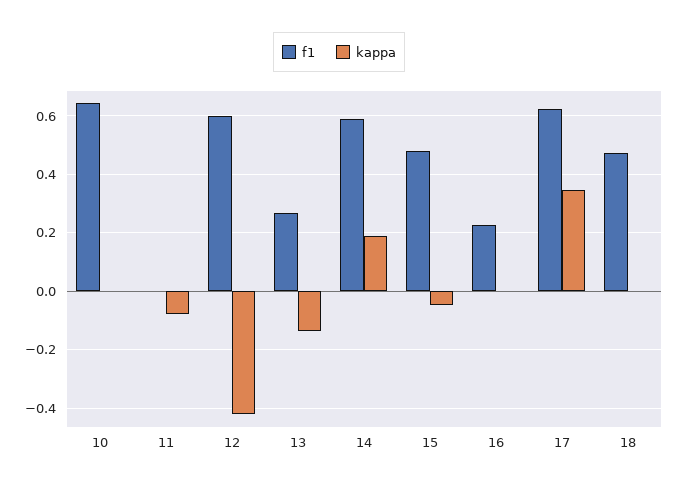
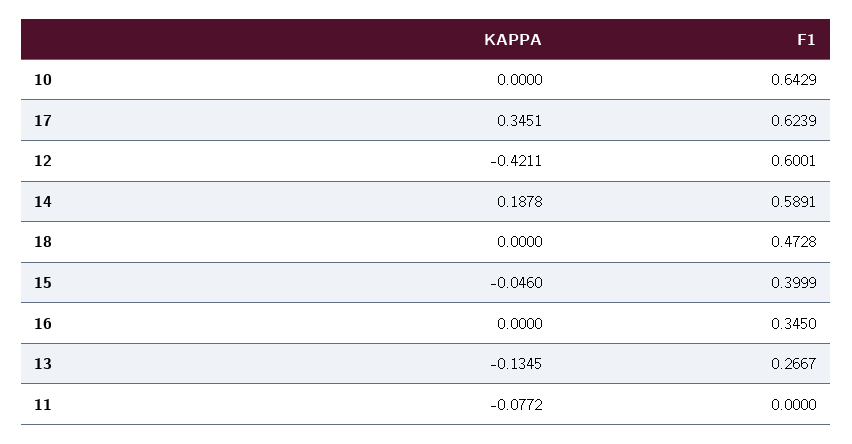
  {
    "f1": {
      "10": 0.6429,
      "11": 0,
      "12": 0.6001,
      "13": 0.2667,
      "14": 0.5891,
-     "15": 0.475,
+     "15": 0.3999,
-     "16": 0.225,
+     "16": 0.345,
      "17": 0.6239,
      "18": 0.4728
    },
    "kappa": {
      "10": 0,
      "11": -0.0772,
      "12": -0.4211,
      "13": -0.1345,
      "14": 0.1878,
      "15": -0.046,
      "16": 0,
      "17": 0.3451,
      "18": 0
    }
  }

